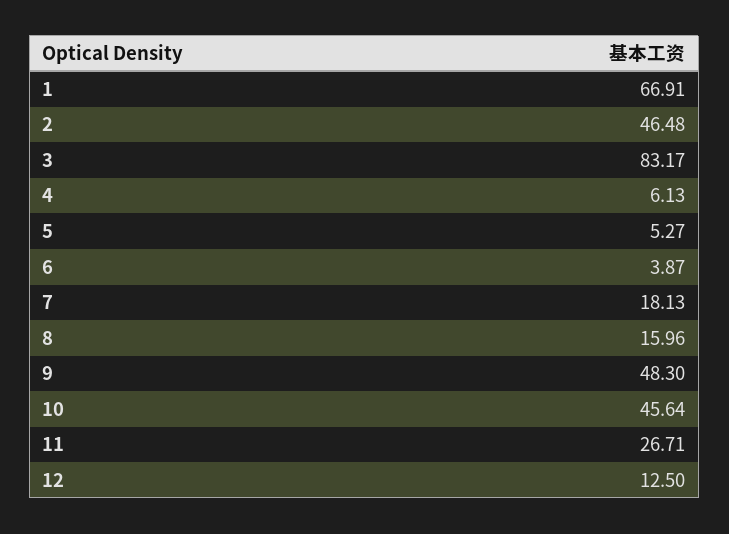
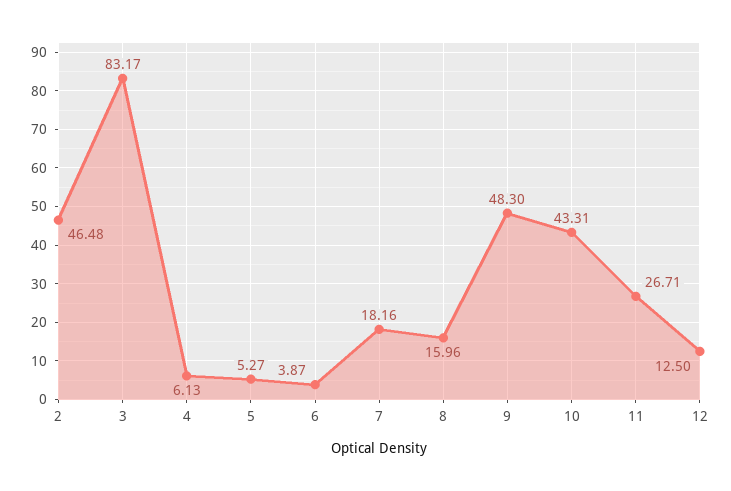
  {
-   "1": 66.91,
    "2": 46.48,
    "3": 83.17,
    "4": 6.13,
    "5": 5.27,
    "6": 3.87,
-   "7": 18.13,
+   "7": 18.16,
    "8": 15.96,
    "9": 48.3,
-   "10": 45.64,
+   "10": 43.31,
    "11": 26.71,
    "12": 12.5
  }

